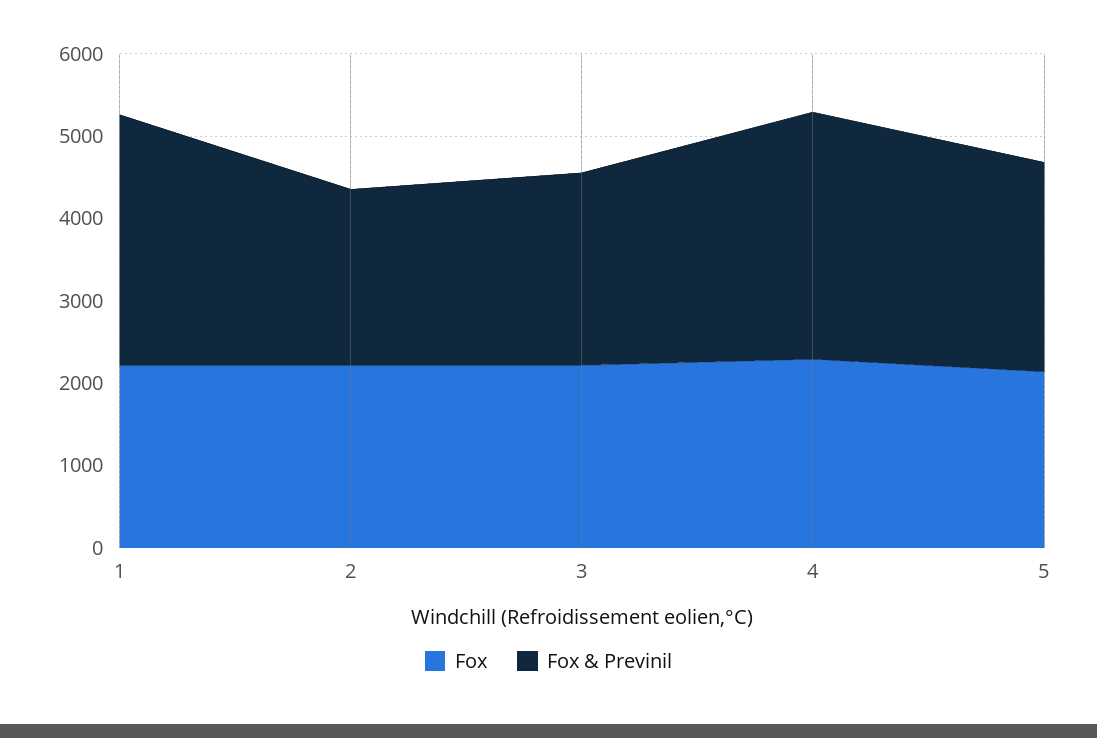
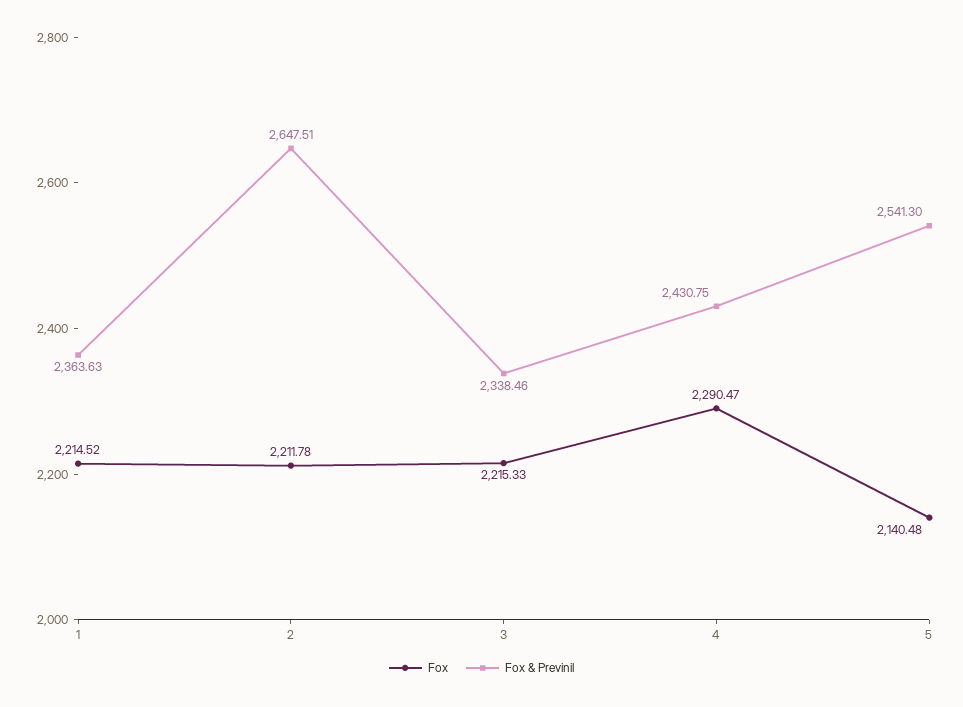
  {
    "Fox": {
      "1": 2214.52,
      "2": 2211.78,
      "3": 2215.33,
      "4": 2290.47,
      "5": 2140.48
    },
    "Fox & Previnil": {
-     "1": 3000,
+     "1": 2363.63,
-     "2": 2200,
+     "2": 2647.51,
      "3": 2338.46,
-     "4": 3000,
+     "4": 2430.75,
      "5": 2541.3
    }
  }

